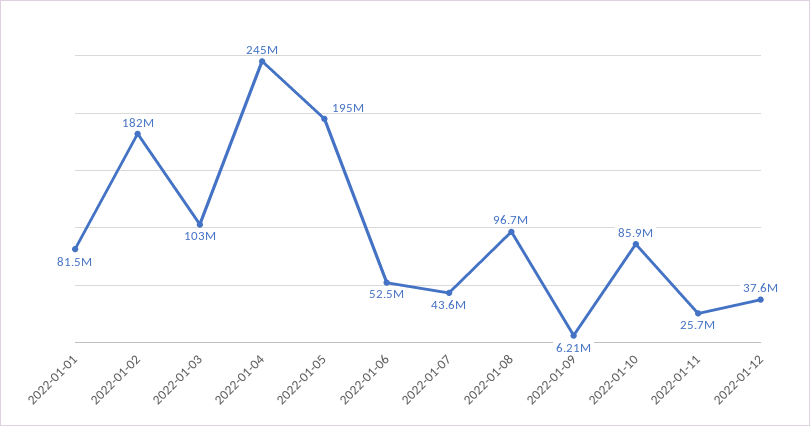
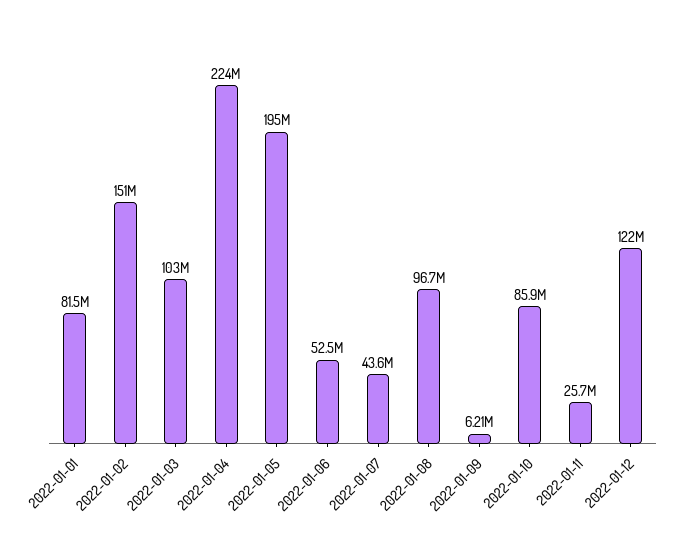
  {
    "2022-01-01": 81500000,
-   "2022-01-02": 182000000,
+   "2022-01-02": 151000000,
    "2022-01-03": 103000000,
-   "2022-01-04": 245000000,
+   "2022-01-04": 224000000,
    "2022-01-05": 195000000,
    "2022-01-06": 52500000,
    "2022-01-07": 43600000,
    "2022-01-08": 96700000,
    "2022-01-09": 6210000,
    "2022-01-10": 85900000,
    "2022-01-11": 25700000,
-   "2022-01-12": 37600000
+   "2022-01-12": 122000000
  }

